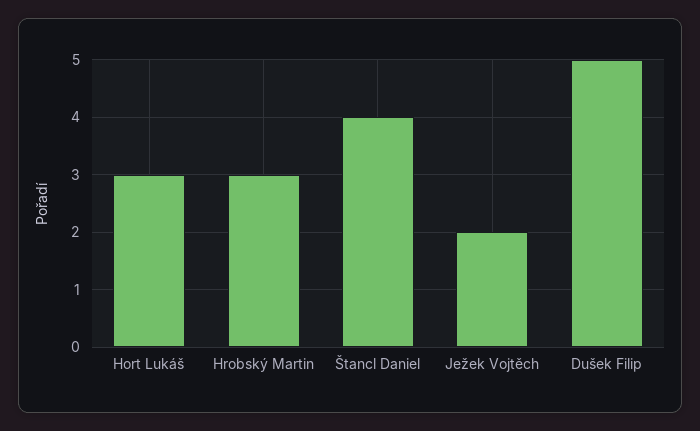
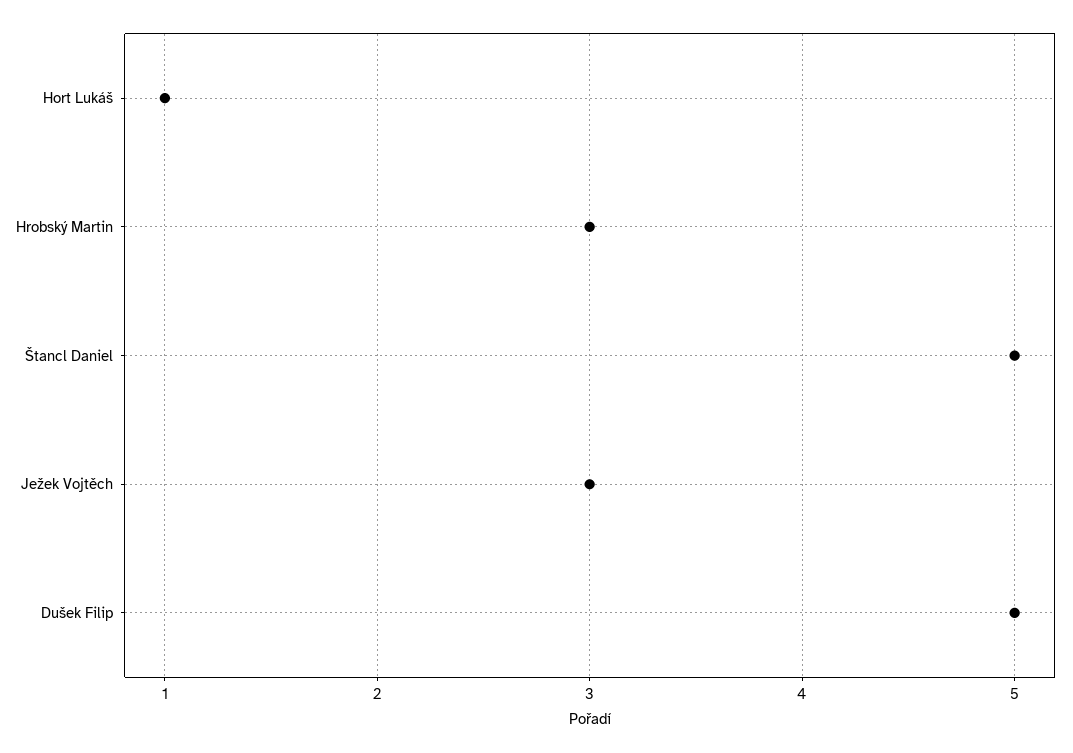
  {
-   "Hort Lukáš": 3,
+   "Hort Lukáš": 1,
    "Hrobský Martin": 3,
-   "Štancl Daniel": 4,
+   "Štancl Daniel": 5,
-   "Ježek Vojtěch": 2,
+   "Ježek Vojtěch": 3,
    "Dušek Filip": 5
  }

